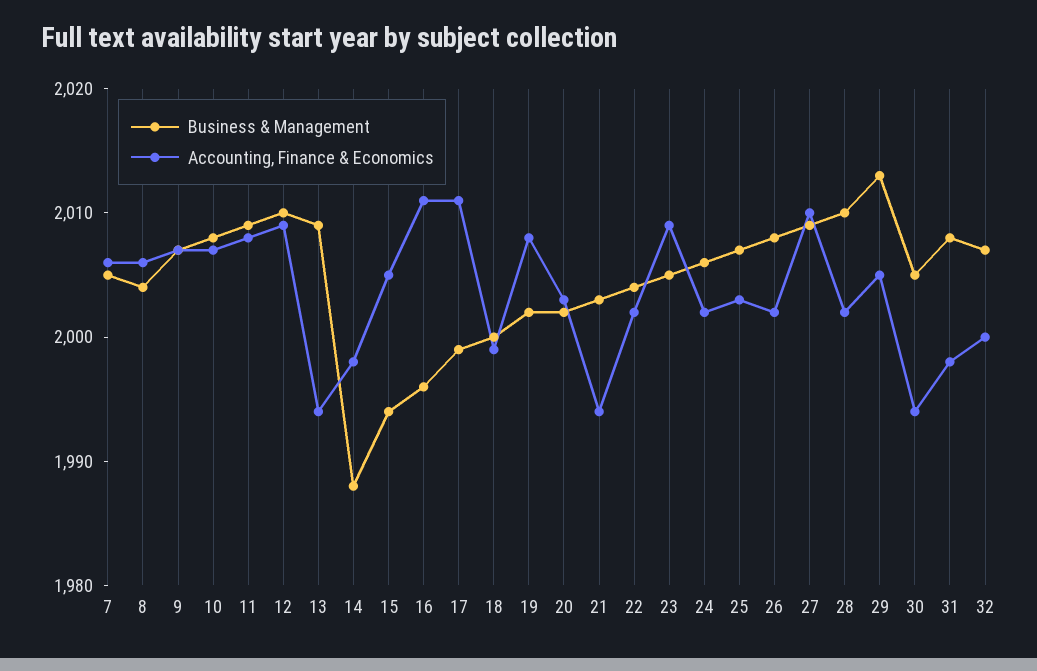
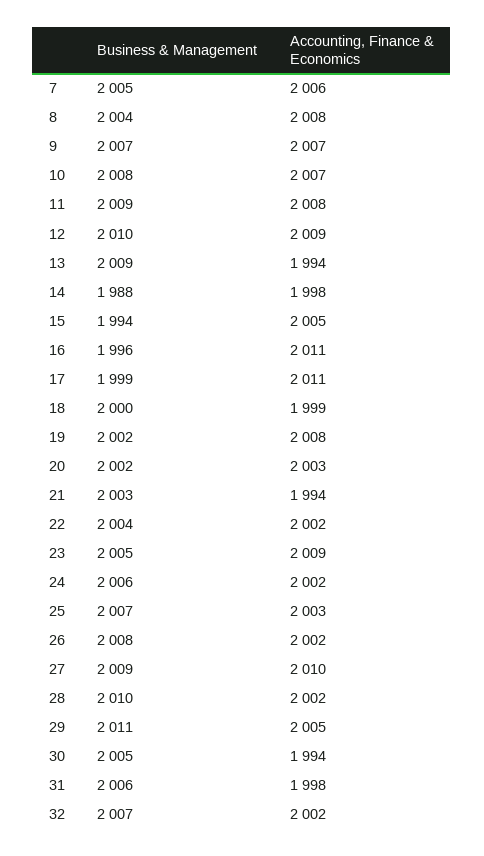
  {
    "Business & Management": {
      "7": 2005,
      "8": 2004,
      "9": 2007,
      "10": 2008,
      "11": 2009,
      "12": 2010,
      "13": 2009,
      "14": 1988,
      "15": 1994,
      "16": 1996,
      "17": 1999,
      "18": 2000,
      "19": 2002,
      "20": 2002,
      "21": 2003,
      "22": 2004,
      "23": 2005,
      "24": 2006,
      "25": 2007,
      "26": 2008,
      "27": 2009,
      "28": 2010,
-     "29": 2013,
+     "29": 2011,
      "30": 2005,
-     "31": 2008,
+     "31": 2006,
      "32": 2007
    },
    "Accounting, Finance & Economics": {
      "7": 2006,
-     "8": 2006,
+     "8": 2008,
      "9": 2007,
      "10": 2007,
      "11": 2008,
      "12": 2009,
      "13": 1994,
      "14": 1998,
      "15": 2005,
      "16": 2011,
      "17": 2011,
      "18": 1999,
      "19": 2008,
      "20": 2003,
      "21": 1994,
      "22": 2002,
      "23": 2009,
      "24": 2002,
      "25": 2003,
      "26": 2002,
      "27": 2010,
      "28": 2002,
      "29": 2005,
      "30": 1994,
      "31": 1998,
-     "32": 2000
+     "32": 2002
    }
  }

